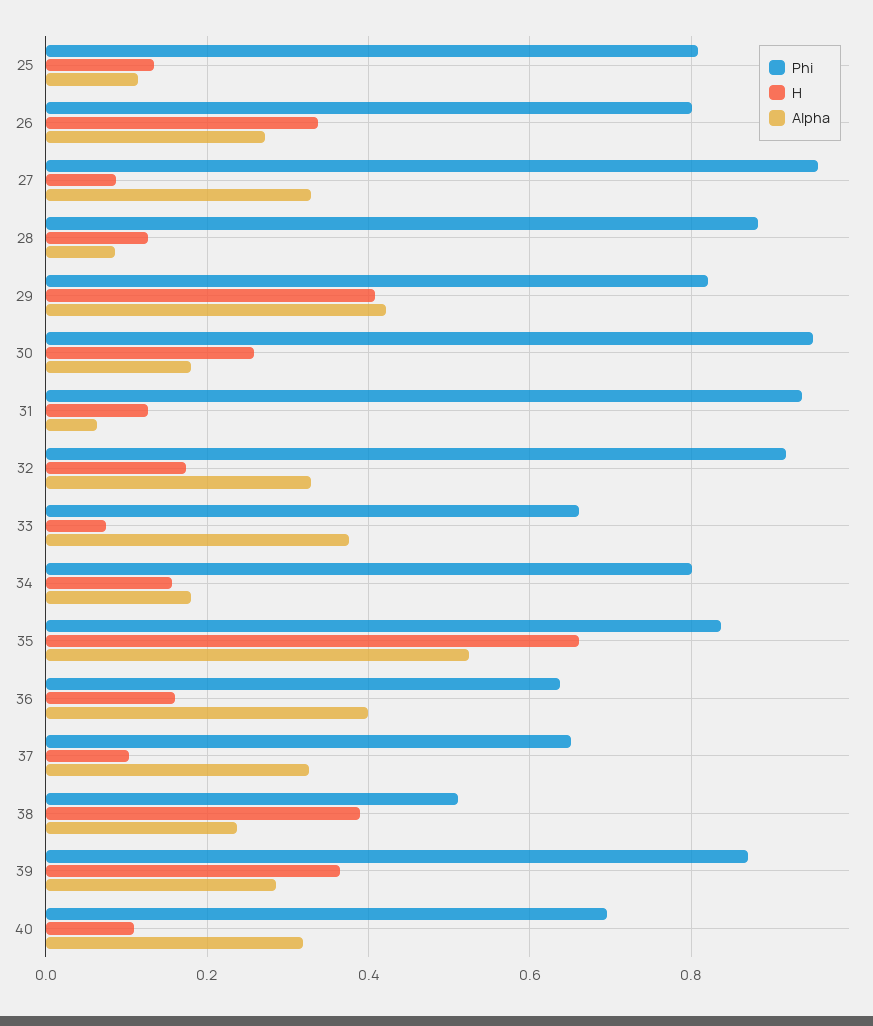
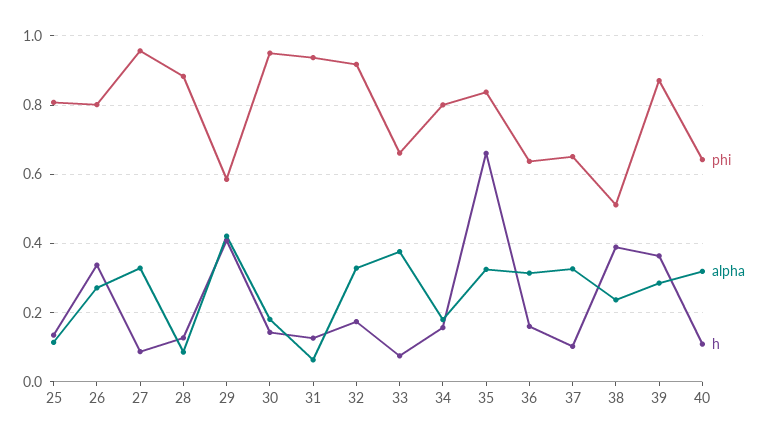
  {
    "Phi": {
      "25": 0.8,
      "26": 0.8,
      "27": 0.96,
      "28": 0.88,
-     "29": 0.82,
+     "29": 0.58,
      "30": 0.96,
      "31": 0.94,
      "32": 0.92,
      "33": 0.66,
      "34": 0.8,
      "35": 0.84,
      "36": 0.64,
      "37": 0.66,
      "38": 0.52,
      "39": 0.88,
-     "40": 0.7
+     "40": 0.64
    },
    "H": {
      "25": 0.14,
      "26": 0.34,
      "27": 0.08,
      "28": 0.12,
      "29": 0.4,
-     "30": 0.26,
+     "30": 0.14,
      "31": 0.12,
      "32": 0.18,
      "33": 0.08,
      "34": 0.16,
      "35": 0.66,
      "36": 0.16,
      "37": 0.1,
      "38": 0.38,
      "39": 0.36,
      "40": 0.1
    },
    "Alpha": {
      "25": 0.12,
      "26": 0.28,
      "27": 0.32,
      "28": 0.08,
      "29": 0.42,
      "30": 0.18,
      "31": 0.06,
      "32": 0.32,
      "33": 0.38,
      "34": 0.18,
-     "35": 0.52,
+     "35": 0.32,
-     "36": 0.4,
+     "36": 0.32,
      "37": 0.32,
      "38": 0.24,
      "39": 0.28,
      "40": 0.32
    }
  }

